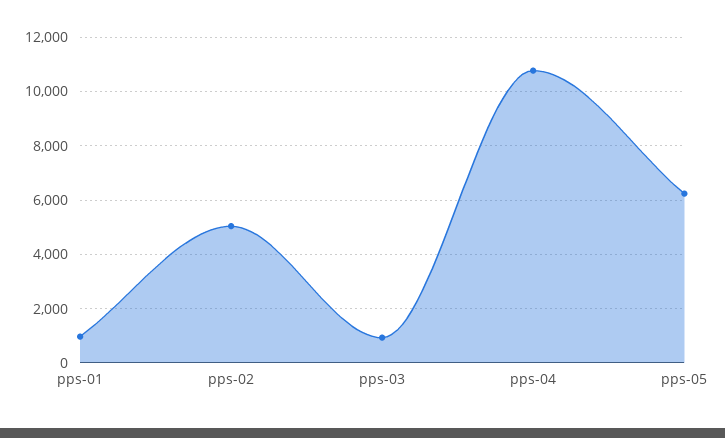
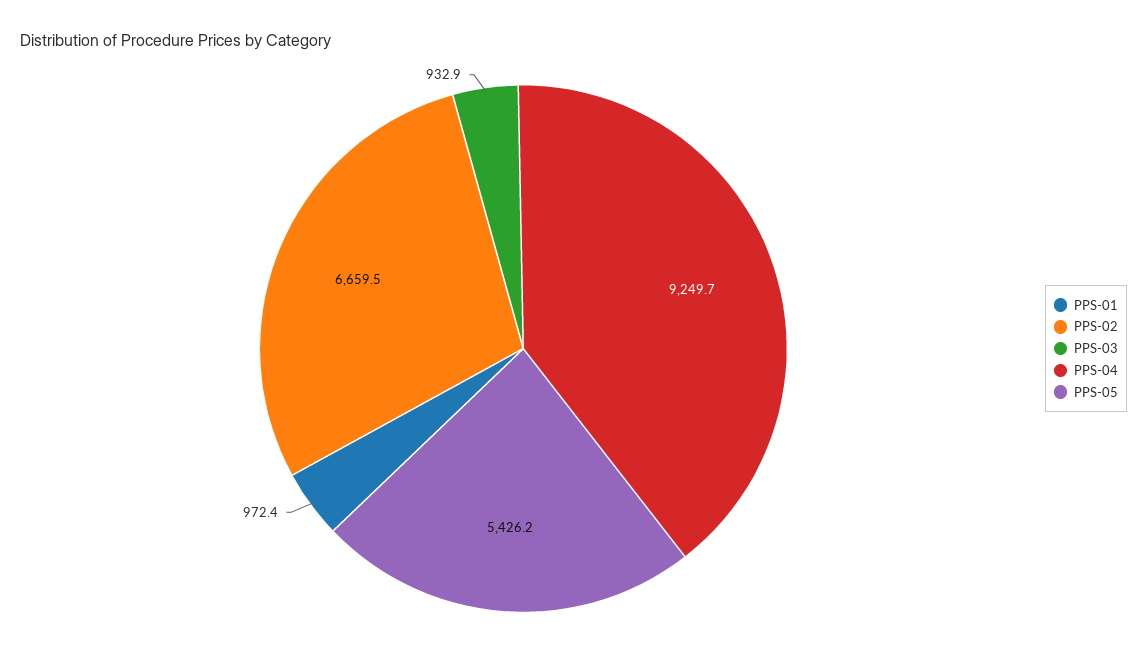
  {
    "pps-01": 972.4,
-   "pps-02": 5000,
+   "pps-02": 6659.5,
    "pps-03": 932.9,
-   "pps-04": 10750,
+   "pps-04": 9249.7,
-   "pps-05": 6250
+   "pps-05": 5426.2
  }

